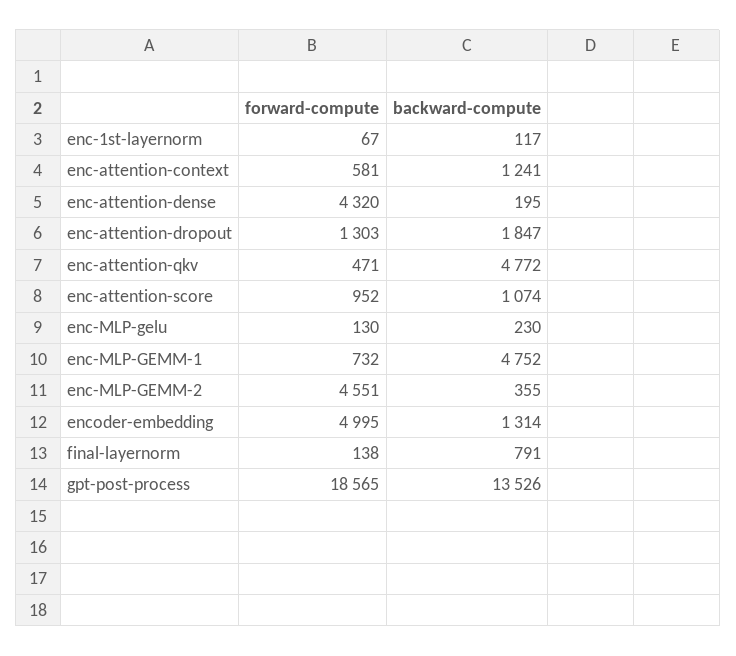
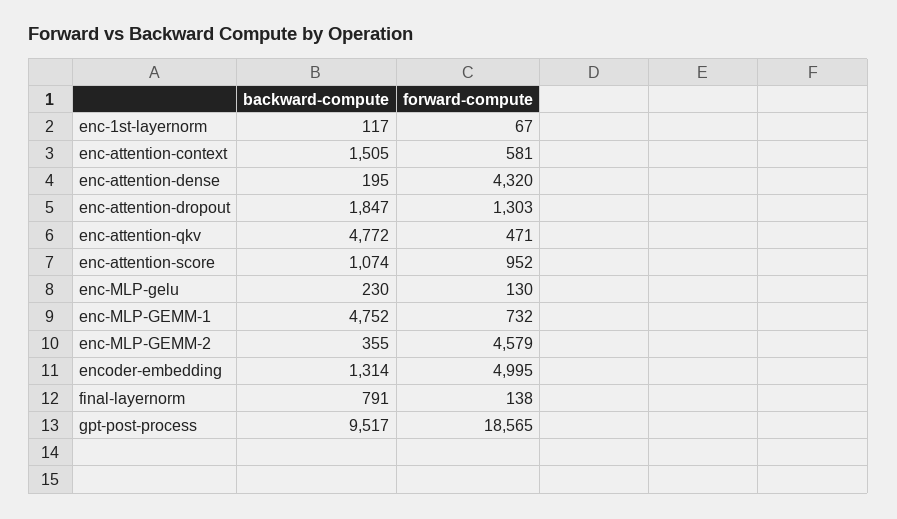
  {
    "forward-compute": {
      "enc-1st-layernorm": 67,
      "enc-attention-context": 581,
      "enc-attention-dense": 4320,
      "enc-attention-dropout": 1303,
      "enc-attention-qkv": 471,
      "enc-attention-score": 952,
      "enc-MLP-gelu": 130,
      "enc-MLP-GEMM-1": 732,
-     "enc-MLP-GEMM-2": 4551,
+     "enc-MLP-GEMM-2": 4579,
      "encoder-embedding": 4995,
      "final-layernorm": 138,
      "gpt-post-process": 18565
    },
    "backward-compute": {
      "enc-1st-layernorm": 117,
-     "enc-attention-context": 1241,
+     "enc-attention-context": 1505,
      "enc-attention-dense": 195,
      "enc-attention-dropout": 1847,
      "enc-attention-qkv": 4772,
      "enc-attention-score": 1074,
      "enc-MLP-gelu": 230,
      "enc-MLP-GEMM-1": 4752,
      "enc-MLP-GEMM-2": 355,
      "encoder-embedding": 1314,
      "final-layernorm": 791,
-     "gpt-post-process": 13526
+     "gpt-post-process": 9517
    }
  }

